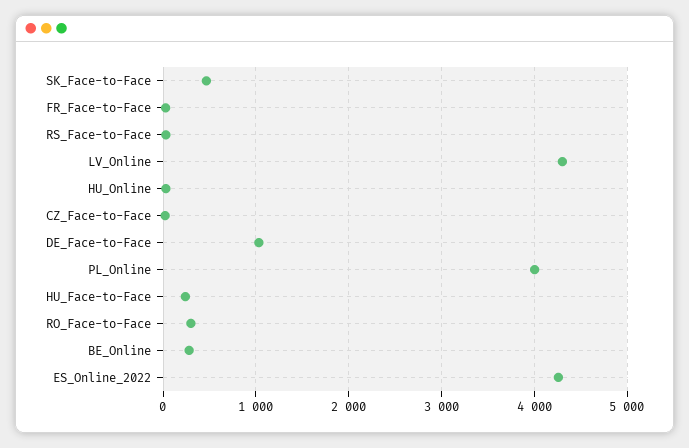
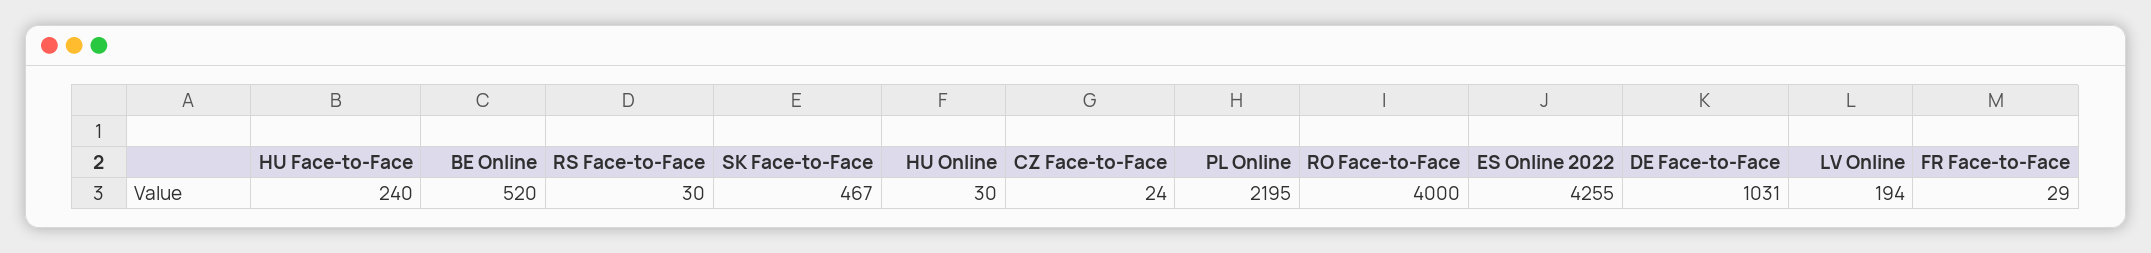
  {
    "SK_Face-to-Face": 467,
    "FR_Face-to-Face": 29,
    "RS_Face-to-Face": 30,
-   "LV_Online": 4300,
+   "LV_Online": 194,
    "HU_Online": 30,
    "CZ_Face-to-Face": 24,
    "DE_Face-to-Face": 1031,
-   "PL_Online": 4000,
+   "PL_Online": 2195,
    "HU_Face-to-Face": 240,
-   "RO_Face-to-Face": 300,
+   "RO_Face-to-Face": 4000,
-   "BE_Online": 300,
+   "BE_Online": 520,
    "ES_Online_2022": 4255
  }

